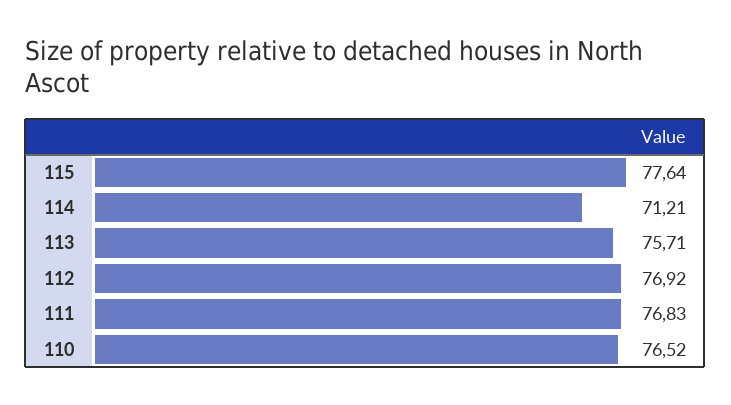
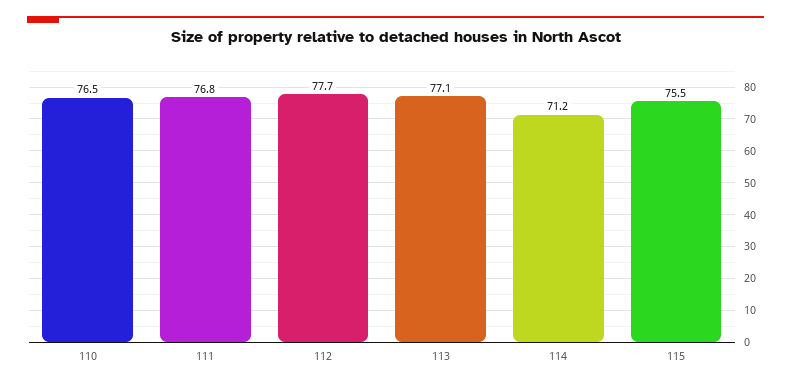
  {
-   "115": 77.64,
+   "115": 75.5,
    "114": 71.21,
-   "113": 75.71,
+   "113": 77.1,
-   "112": 76.92,
+   "112": 77.7,
    "111": 76.83,
    "110": 76.52
  }

